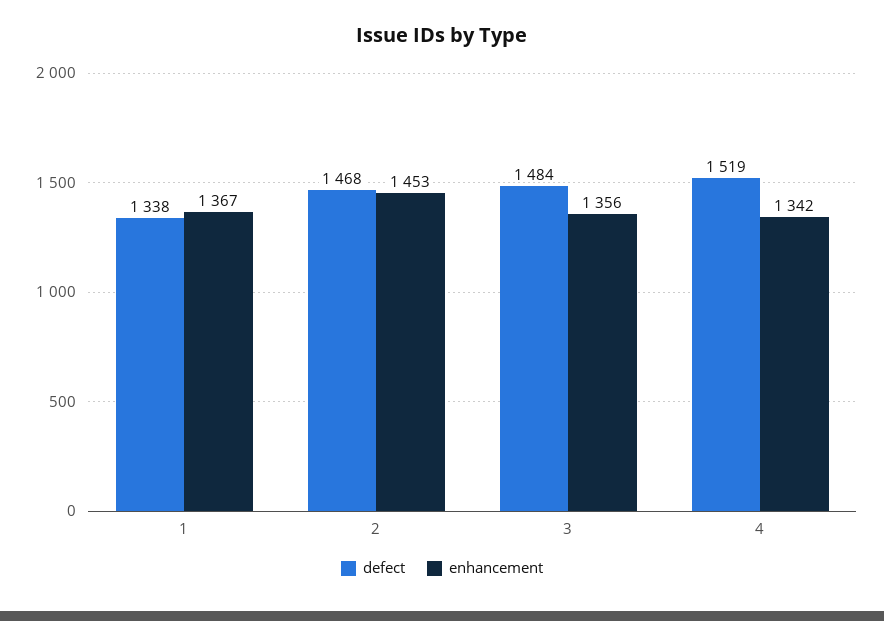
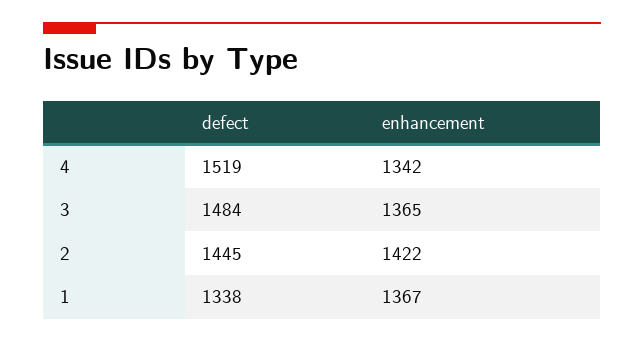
  {
    "defect": {
      "1": 1338,
-     "2": 1468,
+     "2": 1445,
      "3": 1484,
      "4": 1519
    },
    "enhancement": {
      "1": 1367,
-     "2": 1453,
+     "2": 1422,
-     "3": 1356,
+     "3": 1365,
      "4": 1342
    }
  }

